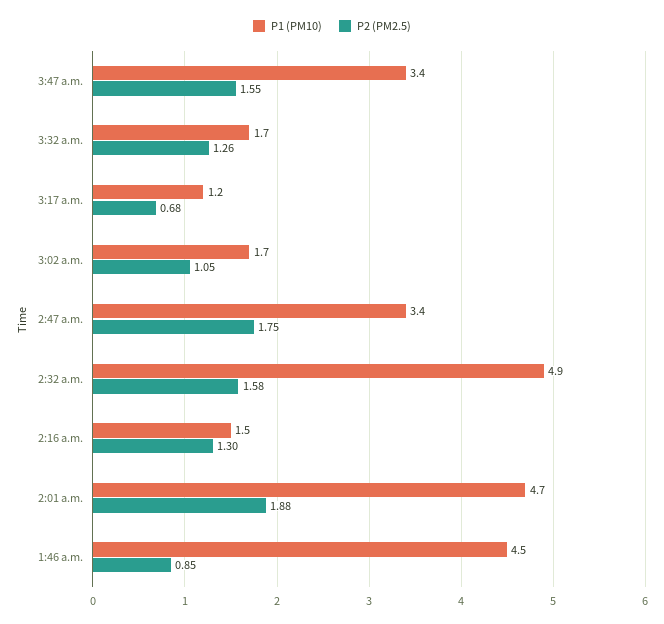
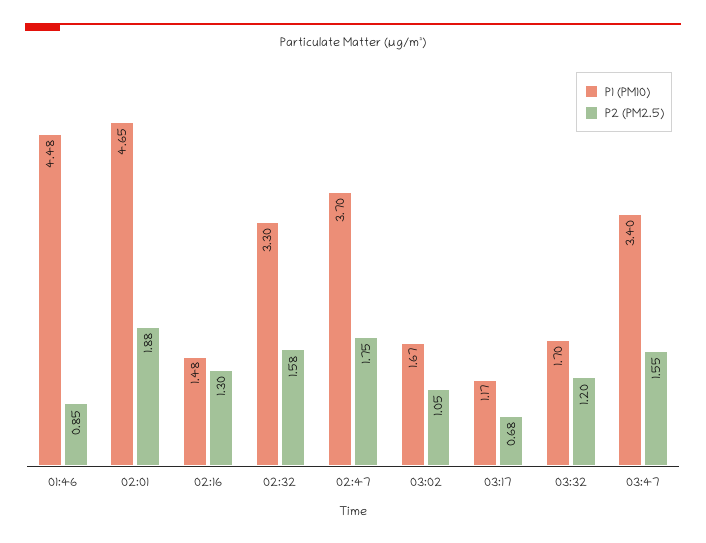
  {
    "P1 (PM10)": {
      "3:47 a.m.": 3.4,
      "3:32 a.m.": 1.7,
      "3:17 a.m.": 1.17,
      "3:02 a.m.": 1.67,
-     "2:47 a.m.": 3.4,
+     "2:47 a.m.": 3.7,
-     "2:32 a.m.": 4.9,
+     "2:32 a.m.": 3.3,
      "2:16 a.m.": 1.48,
      "2:01 a.m.": 4.65,
      "1:46 a.m.": 4.48
    },
    "P2 (PM2.5)": {
      "3:47 a.m.": 1.55,
-     "3:32 a.m.": 1.26,
+     "3:32 a.m.": 1.2,
      "3:17 a.m.": 0.68,
      "3:02 a.m.": 1.05,
      "2:47 a.m.": 1.75,
      "2:32 a.m.": 1.58,
      "2:16 a.m.": 1.3,
      "2:01 a.m.": 1.88,
      "1:46 a.m.": 0.85
    }
  }

